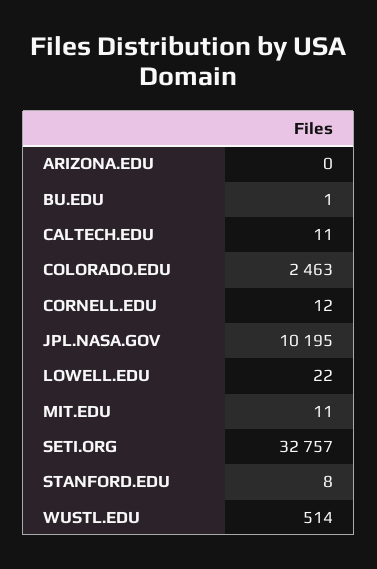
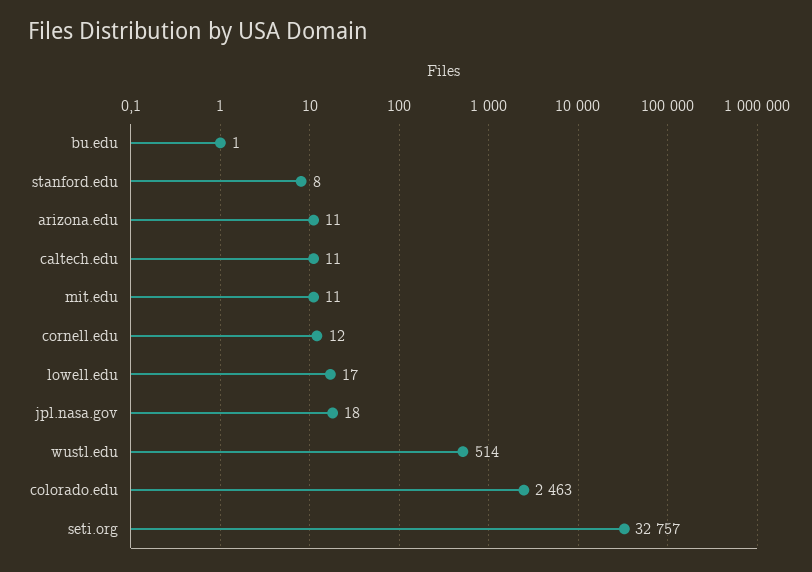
  {
-   "ARIZONA.EDU": 0,
+   "ARIZONA.EDU": 11,
    "BU.EDU": 1,
    "CALTECH.EDU": 11,
    "COLORADO.EDU": 2463,
    "CORNELL.EDU": 12,
-   "JPL.NASA.GOV": 10195,
+   "JPL.NASA.GOV": 18,
-   "LOWELL.EDU": 22,
+   "LOWELL.EDU": 17,
    "MIT.EDU": 11,
    "SETI.ORG": 32757,
    "STANFORD.EDU": 8,
    "WUSTL.EDU": 514
  }

